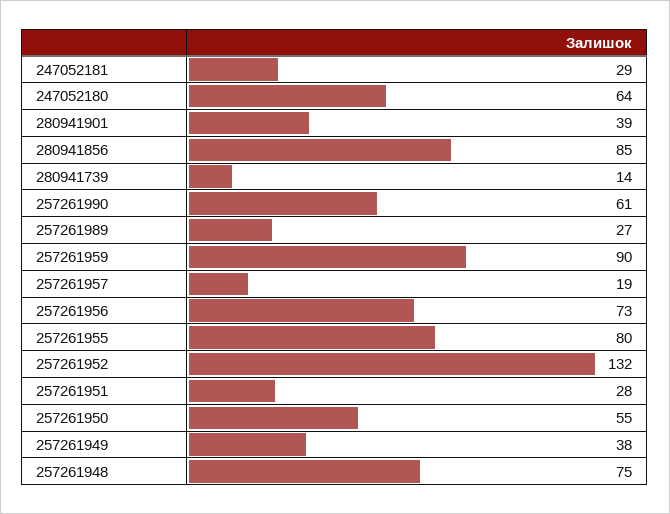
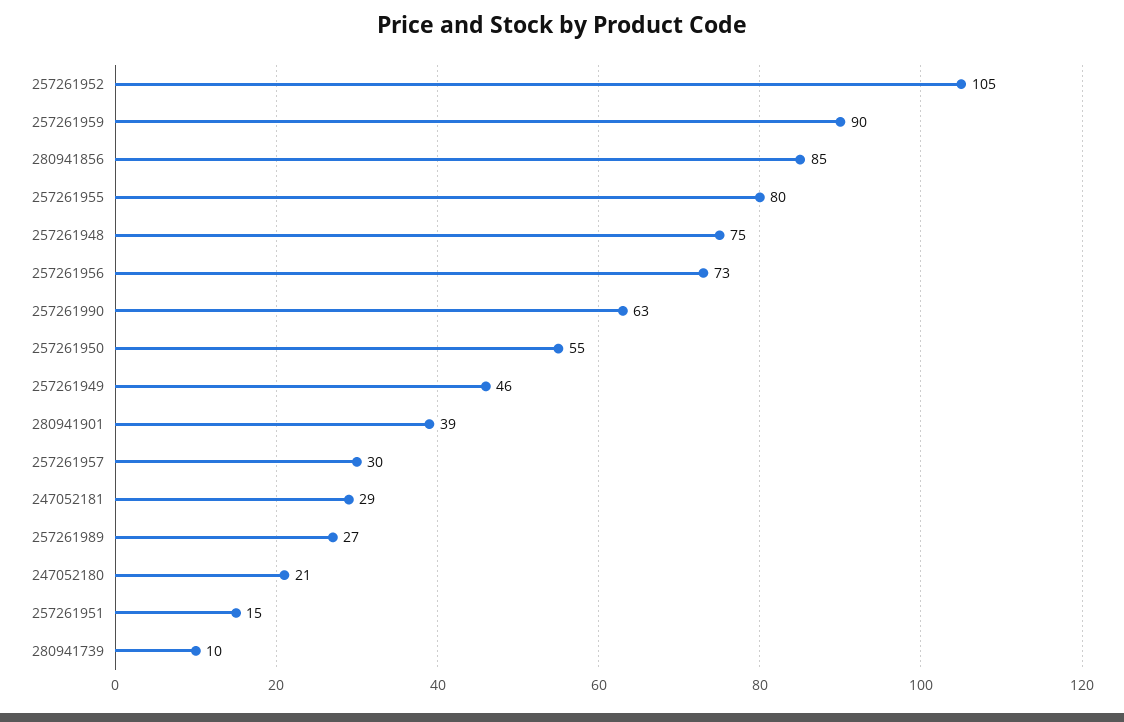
  {
    "247052181": 29,
-   "247052180": 64,
+   "247052180": 21,
    "280941901": 39,
    "280941856": 85,
-   "280941739": 14,
+   "280941739": 10,
-   "257261990": 61,
+   "257261990": 63,
    "257261989": 27,
    "257261959": 90,
-   "257261957": 19,
+   "257261957": 30,
    "257261956": 73,
    "257261955": 80,
-   "257261952": 132,
+   "257261952": 105,
-   "257261951": 28,
+   "257261951": 15,
    "257261950": 55,
-   "257261949": 38,
+   "257261949": 46,
    "257261948": 75
  }

